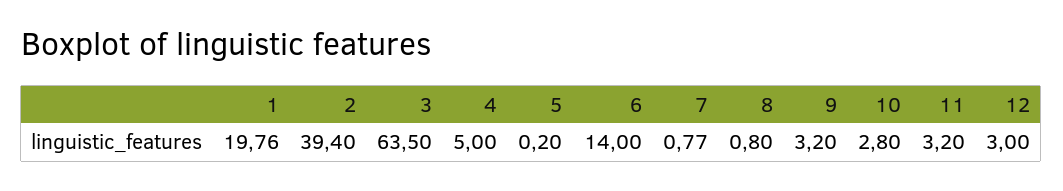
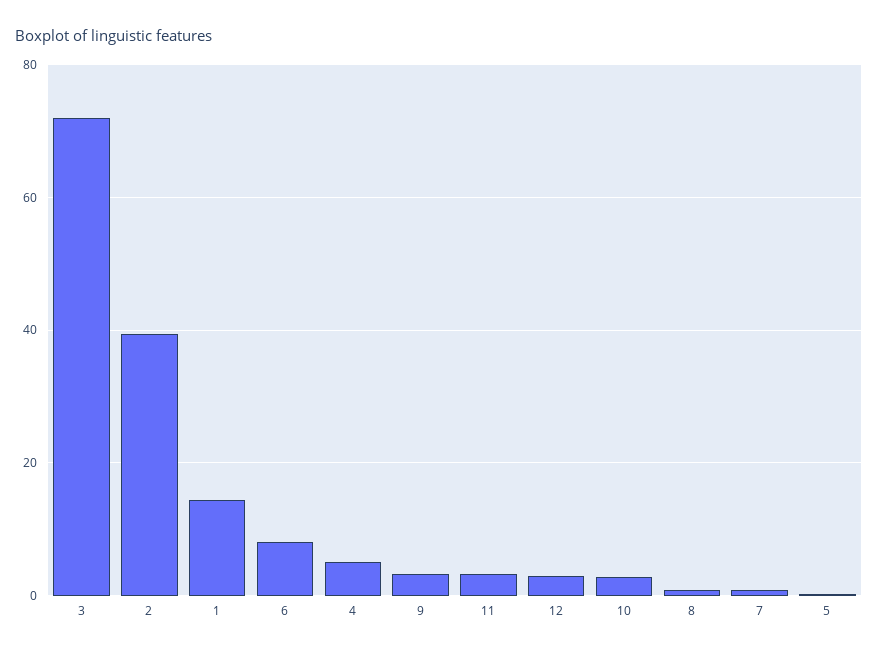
  {
-   "1": 19.76,
+   "1": 14,
    "2": 39.4,
-   "3": 63.5,
+   "3": 72,
    "4": 5,
    "5": 0.2,
-   "6": 14,
+   "6": 8,
    "7": 0.77,
    "8": 0.8,
    "9": 3.2,
    "10": 2.8,
    "11": 3.2,
    "12": 3
  }

